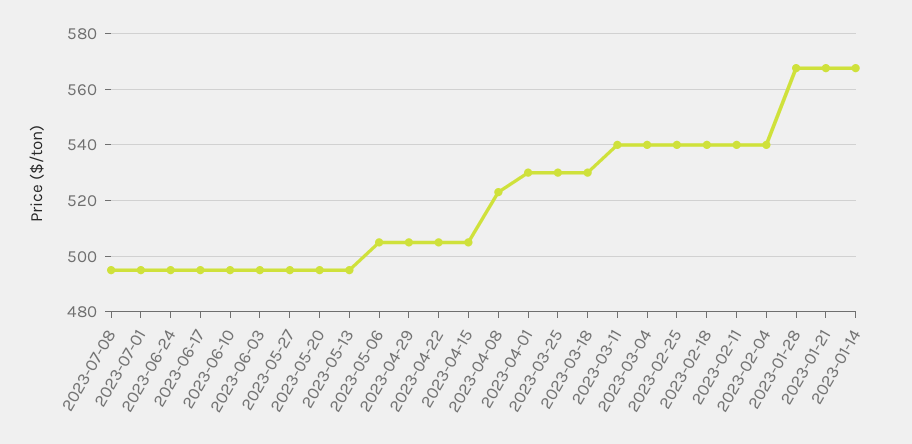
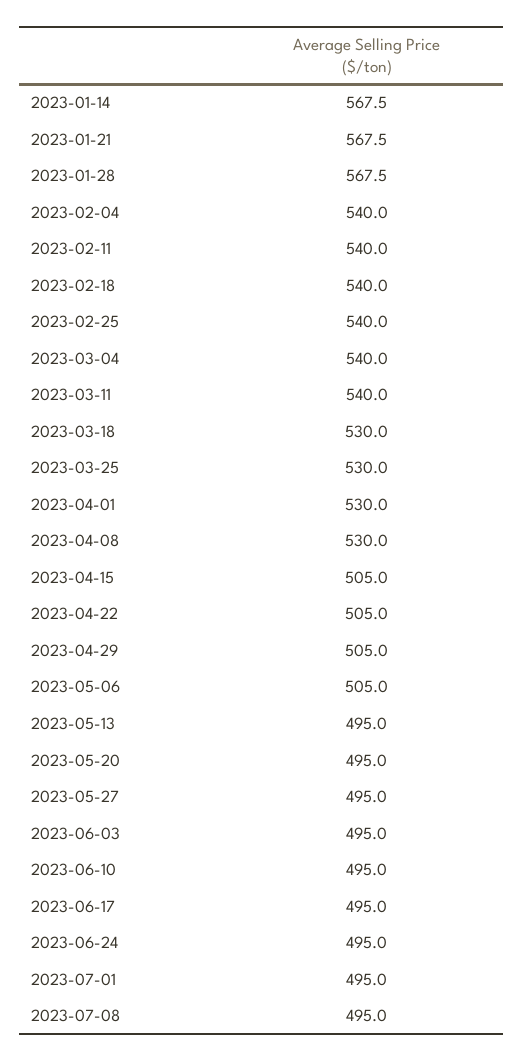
  {
    "2023-07-08": 495,
    "2023-07-01": 495,
    "2023-06-24": 495,
    "2023-06-17": 495,
    "2023-06-10": 495,
    "2023-06-03": 495,
    "2023-05-27": 495,
    "2023-05-20": 495,
    "2023-05-13": 495,
    "2023-05-06": 505,
    "2023-04-29": 505,
    "2023-04-22": 505,
    "2023-04-15": 505,
-   "2023-04-08": 522.5,
+   "2023-04-08": 530,
    "2023-04-01": 530,
    "2023-03-25": 530,
    "2023-03-18": 530,
    "2023-03-11": 540,
    "2023-03-04": 540,
    "2023-02-25": 540,
    "2023-02-18": 540,
    "2023-02-11": 540,
    "2023-02-04": 540,
    "2023-01-28": 567.5,
    "2023-01-21": 567.5,
    "2023-01-14": 567.5
  }

